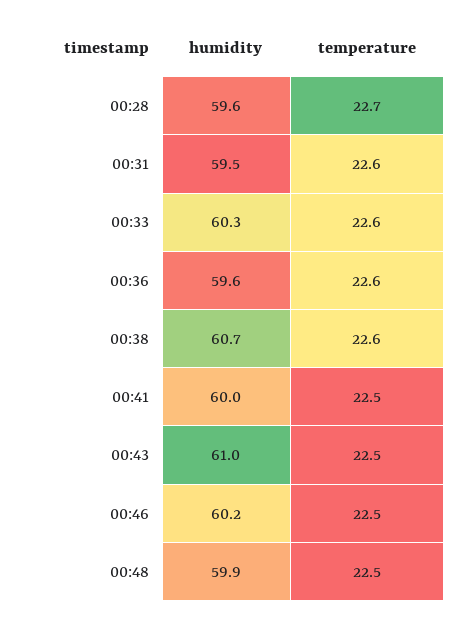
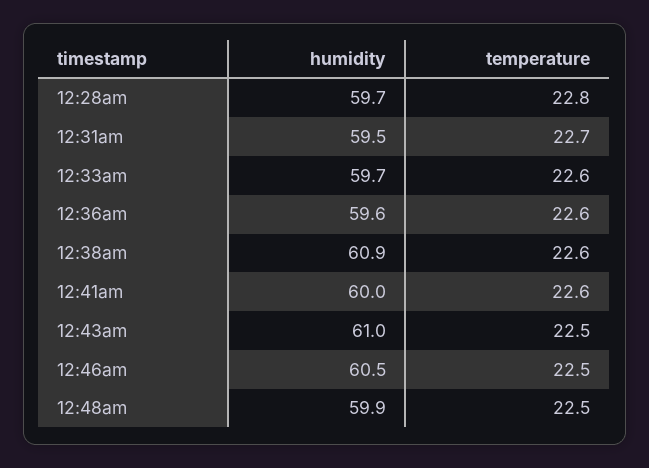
  {
    "humidity": {
-     "00:28": 59.6,
+     "00:28": 59.7,
      "00:31": 59.5,
-     "00:33": 60.3,
+     "00:33": 59.7,
      "00:36": 59.6,
-     "00:38": 60.7,
+     "00:38": 60.9,
      "00:41": 60,
      "00:43": 61,
-     "00:46": 60.2,
+     "00:46": 60.5,
      "00:48": 59.9
    },
    "temperature": {
-     "00:28": 22.7,
+     "00:28": 22.8,
-     "00:31": 22.6,
+     "00:31": 22.7,
      "00:33": 22.6,
      "00:36": 22.6,
      "00:38": 22.6,
-     "00:41": 22.5,
+     "00:41": 22.6,
      "00:43": 22.5,
      "00:46": 22.5,
      "00:48": 22.5
    }
  }

